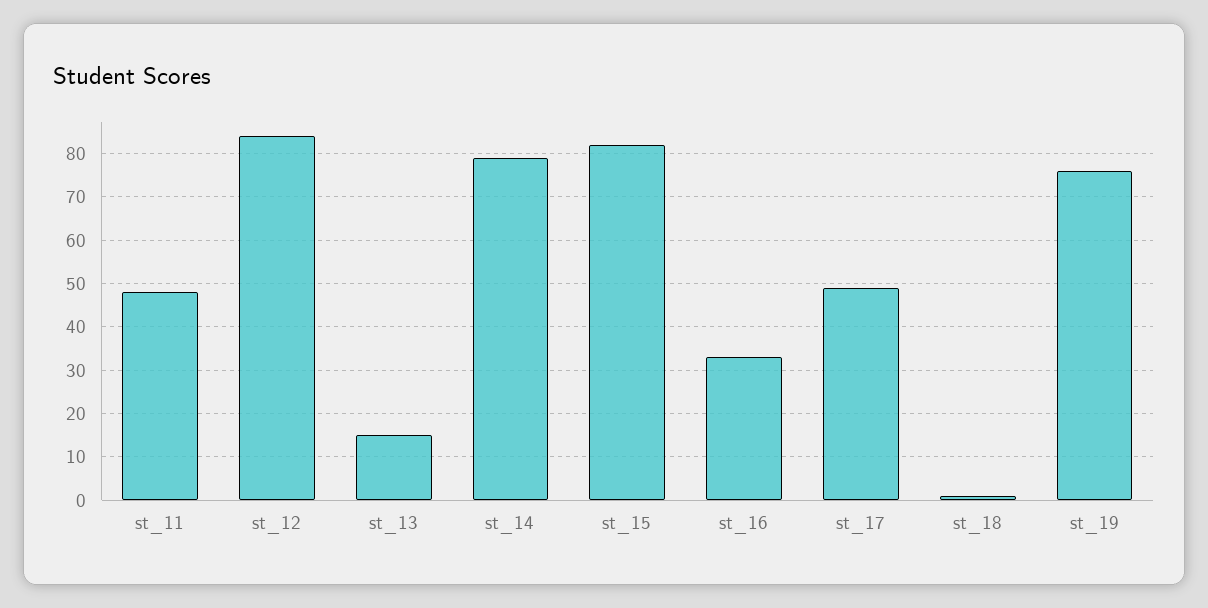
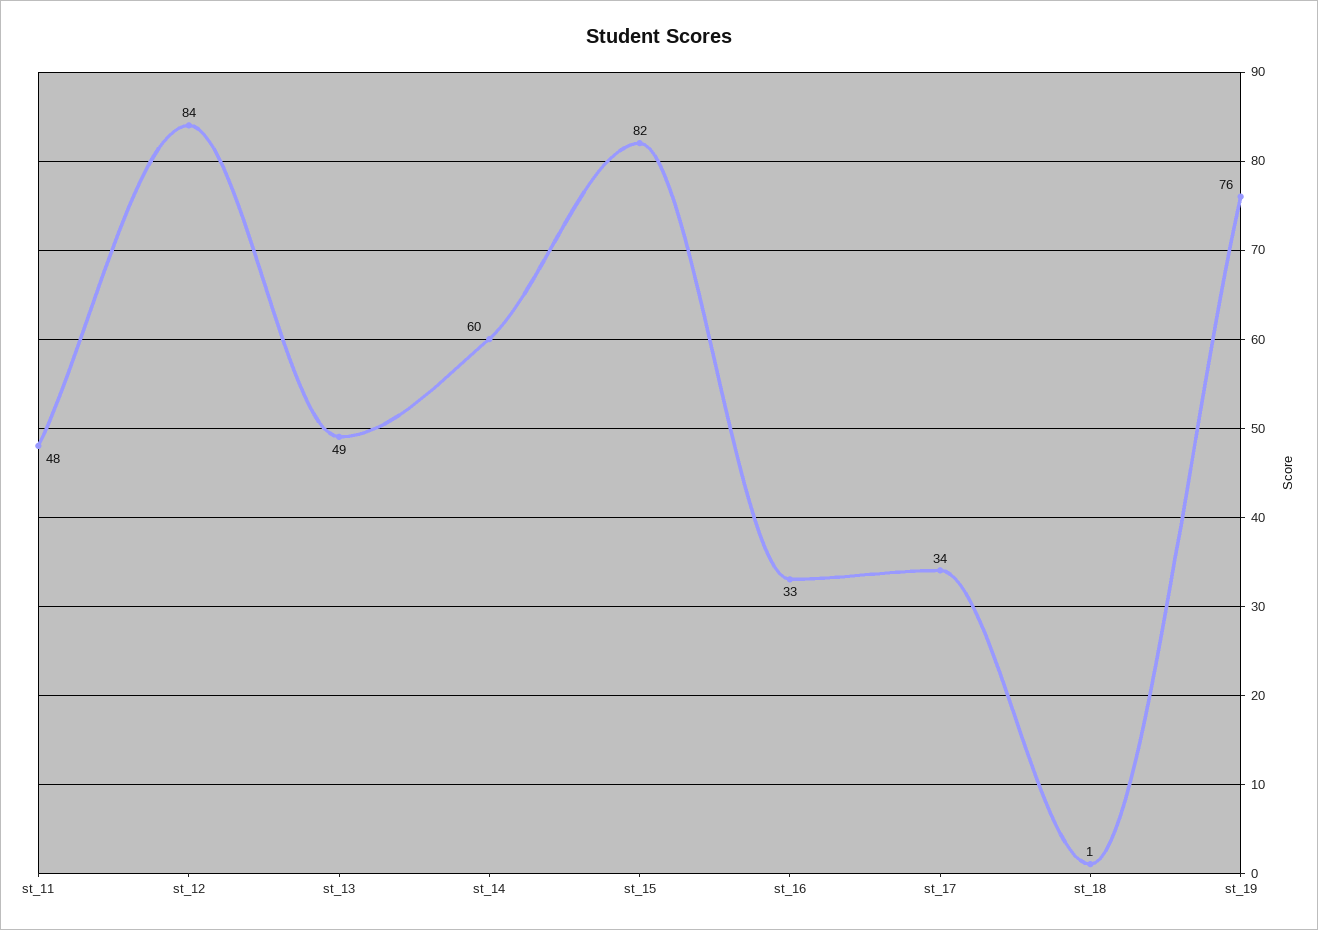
  {
    "st_11": 48,
    "st_12": 84,
-   "st_13": 15,
+   "st_13": 49,
-   "st_14": 80,
+   "st_14": 60,
    "st_15": 82,
    "st_16": 33,
-   "st_17": 50,
+   "st_17": 34,
    "st_18": 1,
    "st_19": 76
  }

